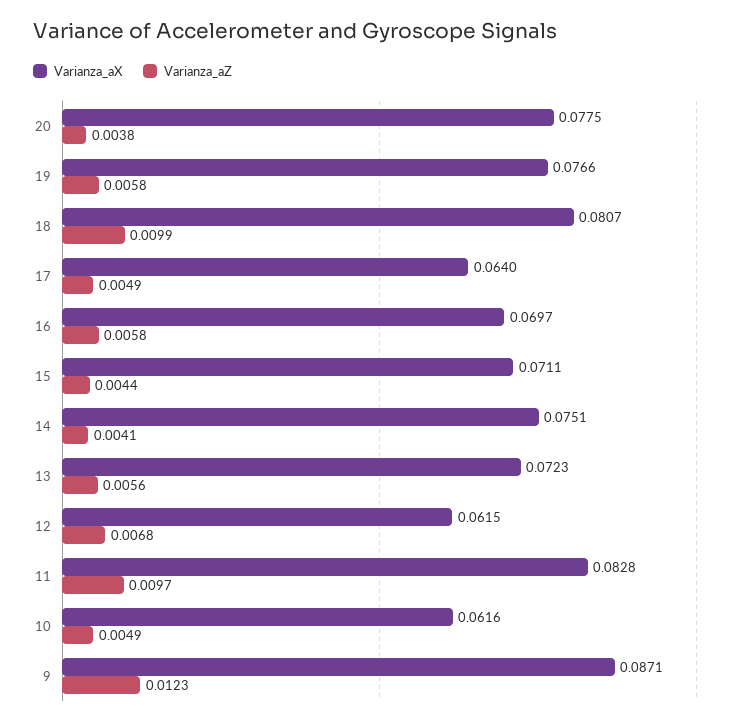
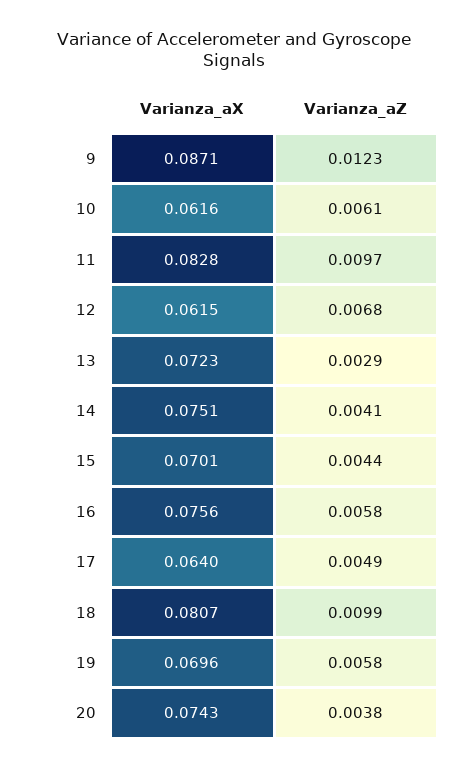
  {
    "Varianza_aX": {
-     "20": 0.0775,
+     "20": 0.0743,
-     "19": 0.0766,
+     "19": 0.0696,
      "18": 0.0807,
      "17": 0.064,
-     "16": 0.0697,
+     "16": 0.0756,
-     "15": 0.0711,
+     "15": 0.0701,
      "14": 0.0751,
      "13": 0.0723,
      "12": 0.0615,
      "11": 0.0828,
      "10": 0.0616,
      "9": 0.0871
    },
    "Varianza_aZ": {
      "20": 0.0038,
      "19": 0.0058,
      "18": 0.0099,
      "17": 0.0049,
      "16": 0.0058,
      "15": 0.0044,
      "14": 0.0041,
-     "13": 0.0056,
+     "13": 0.0029,
      "12": 0.0068,
      "11": 0.0097,
-     "10": 0.0049,
+     "10": 0.0061,
      "9": 0.0123
    }
  }

